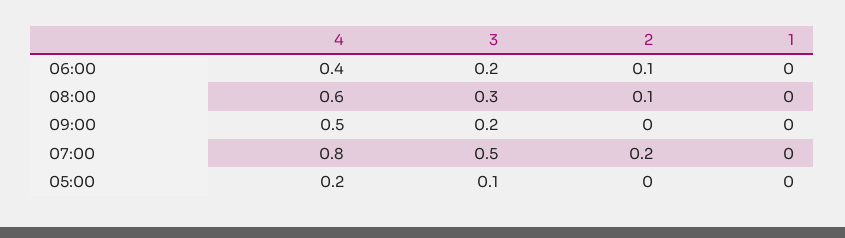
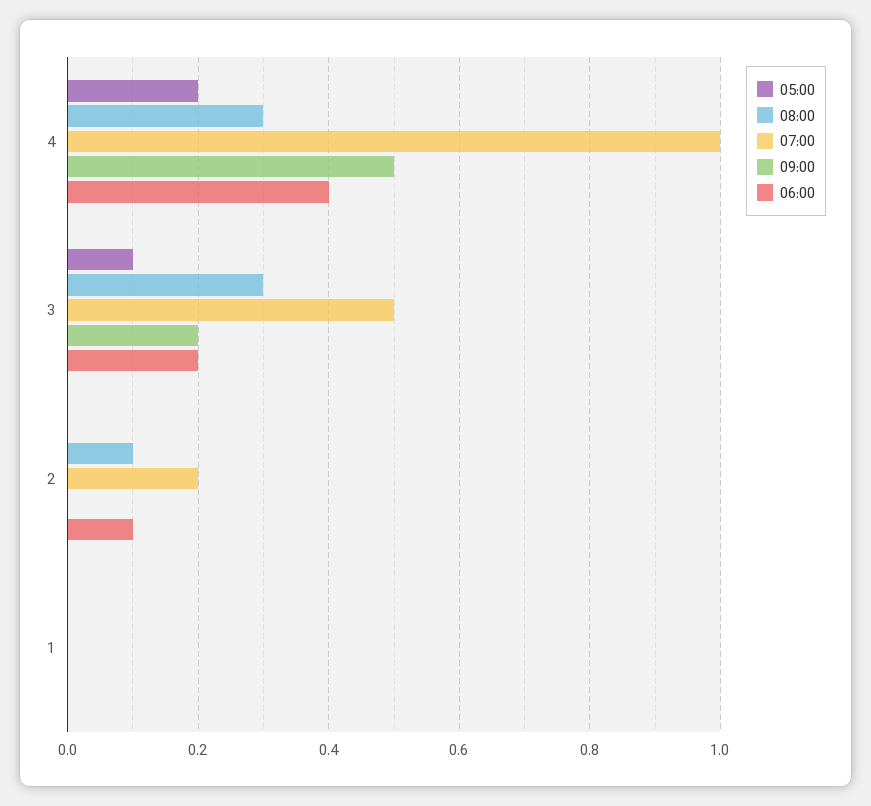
  {
    "06:00": {
      "4": 0.4,
      "3": 0.2,
      "2": 0.1,
      "1": 0
    },
    "08:00": {
-     "4": 0.6,
+     "4": 0.3,
      "3": 0.3,
      "2": 0.1,
      "1": 0
    },
    "09:00": {
      "4": 0.5,
      "3": 0.2,
      "2": 0,
      "1": 0
    },
    "07:00": {
-     "4": 0.8,
+     "4": 1,
      "3": 0.5,
      "2": 0.2,
      "1": 0
    },
    "05:00": {
      "4": 0.2,
      "3": 0.1,
      "2": 0,
      "1": 0
    }
  }

